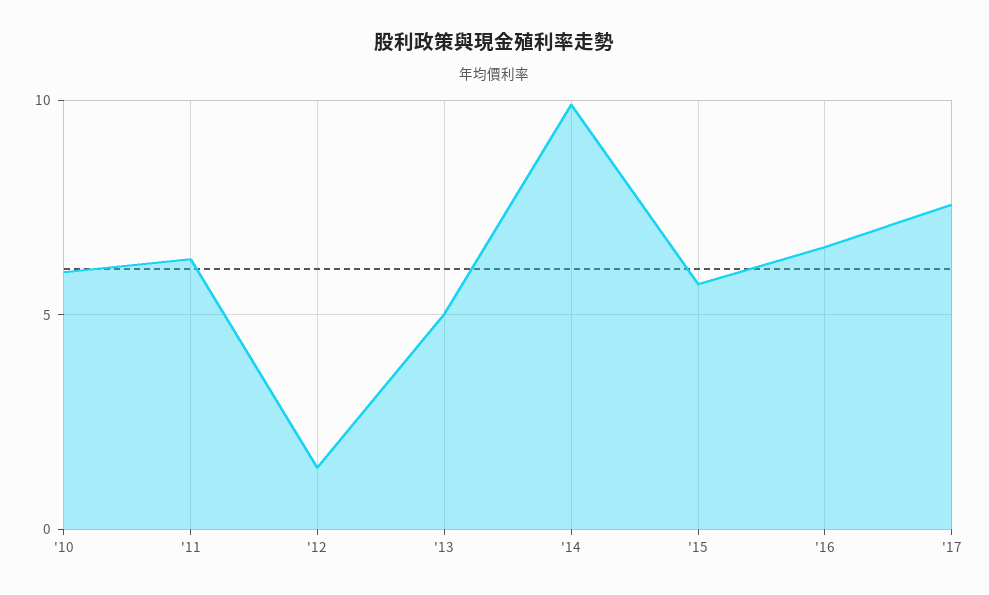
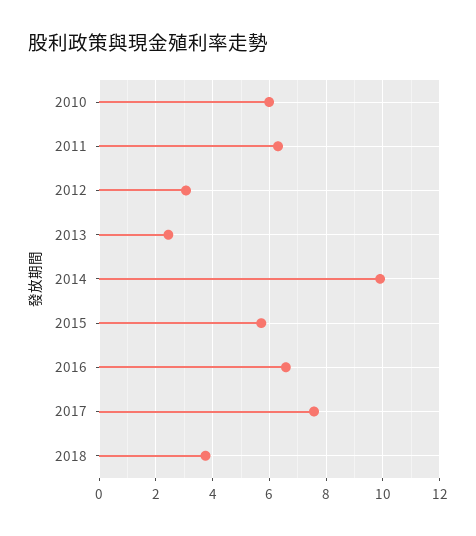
  {
    "'10": 6,
    "'11": 6.25,
-   "'12": 1.5,
+   "'12": 3,
-   "'13": 5,
+   "'13": 2.5,
    "'14": 10,
    "'15": 5.75,
    "'16": 6.5,
-   "'17": 7.5
+   "'17": 7.5,
+   "2018": 3.75
  }

